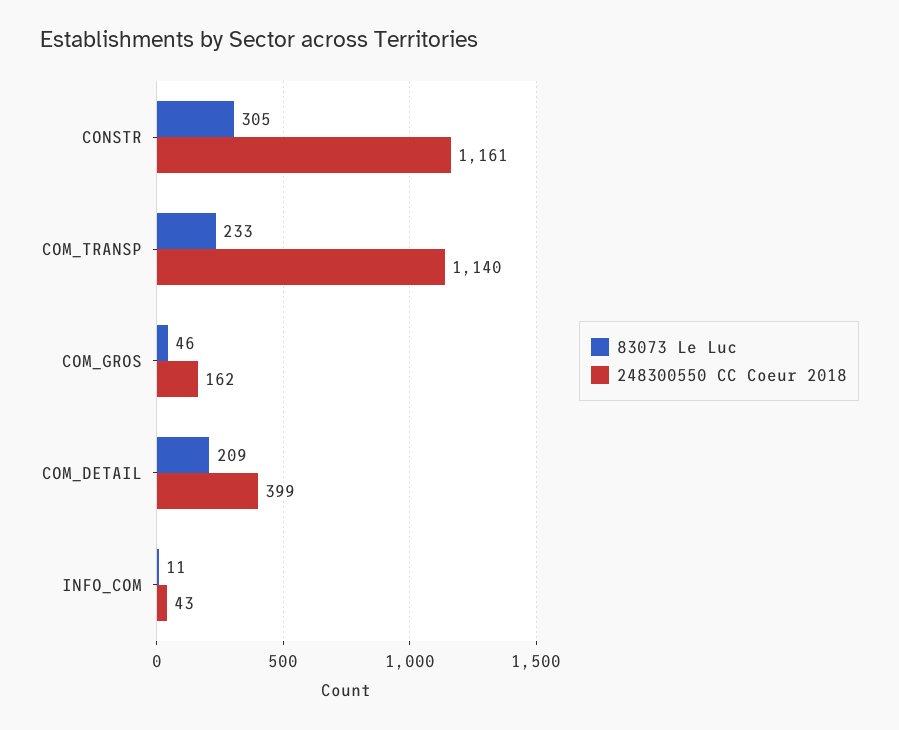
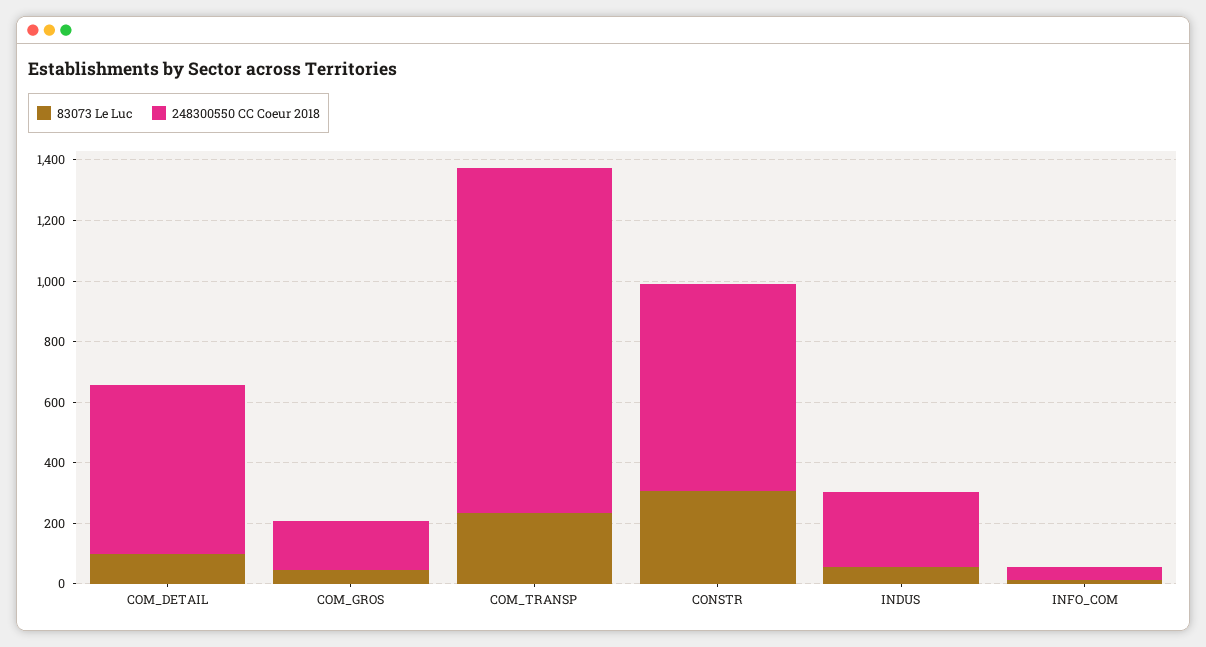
  {
    "83073 Le Luc": {
      "CONSTR": 305,
      "COM_TRANSP": 233,
      "COM_GROS": 46,
-     "COM_DETAIL": 209,
+     "COM_DETAIL": 100,
-     "INFO_COM": 11
+     "INFO_COM": 11,
+     "INDUS": 50
    },
    "248300550 CC Coeur 2018": {
-     "CONSTR": 1161,
+     "CONSTR": 700,
      "COM_TRANSP": 1140,
      "COM_GROS": 162,
-     "COM_DETAIL": 399,
+     "COM_DETAIL": 550,
-     "INFO_COM": 43
+     "INFO_COM": 43,
+     "INDUS": 250
    }
  }

